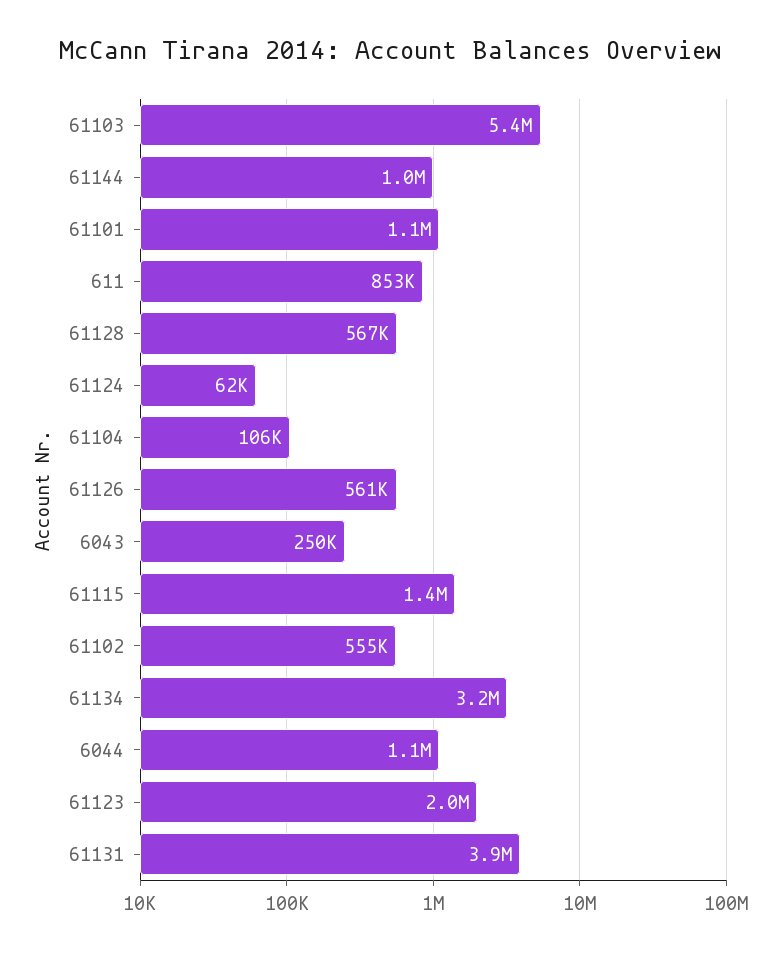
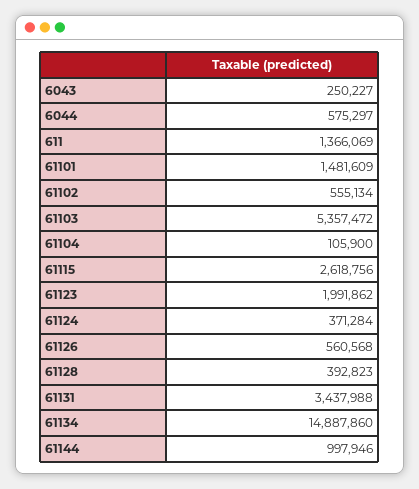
  {
    "61103": 5357472,
    "61144": 997946,
-   "61101": 1100000,
+   "61101": 1481609,
-   "611": 853000,
+   "611": 1366069,
-   "61128": 567000,
+   "61128": 392823,
-   "61124": 62000,
+   "61124": 371284,
    "61104": 105900,
    "61126": 560568,
    "6043": 250227,
-   "61115": 1400000,
+   "61115": 2618756,
    "61102": 555134,
-   "61134": 3200000,
+   "61134": 14887860,
-   "6044": 1100000,
+   "6044": 575297,
    "61123": 1991862,
-   "61131": 3900000
+   "61131": 3437988
  }

